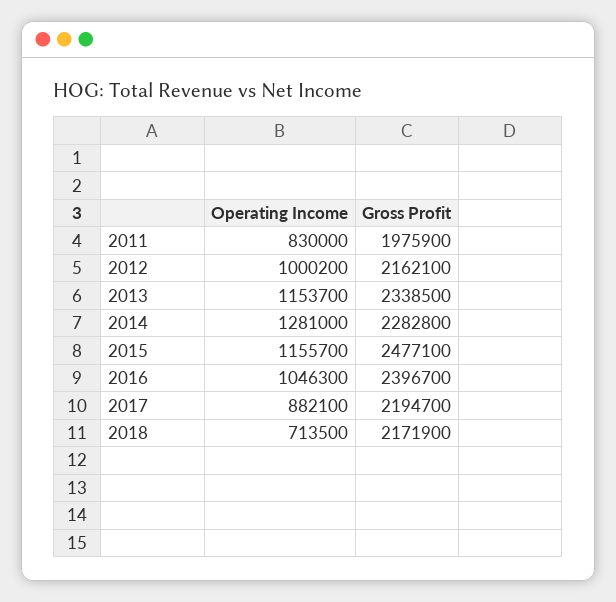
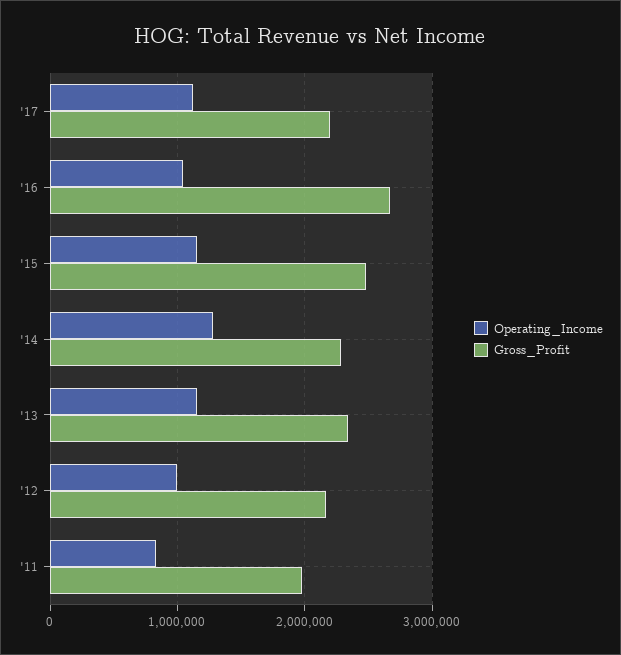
  {
    "Operating Income": {
      "2011": 830000,
      "2012": 1000200,
      "2013": 1153700,
      "2014": 1281000,
      "2015": 1155700,
      "2016": 1046300,
-     "2017": 882100,
+     "2017": 1100000
-     "2018": 713500
    },
    "Gross Profit": {
      "2011": 1975900,
      "2012": 2162100,
      "2013": 2338500,
      "2014": 2282800,
      "2015": 2477100,
-     "2016": 2396700,
+     "2016": 2700000,
-     "2017": 2194700,
+     "2017": 2194700
-     "2018": 2171900
    }
  }

